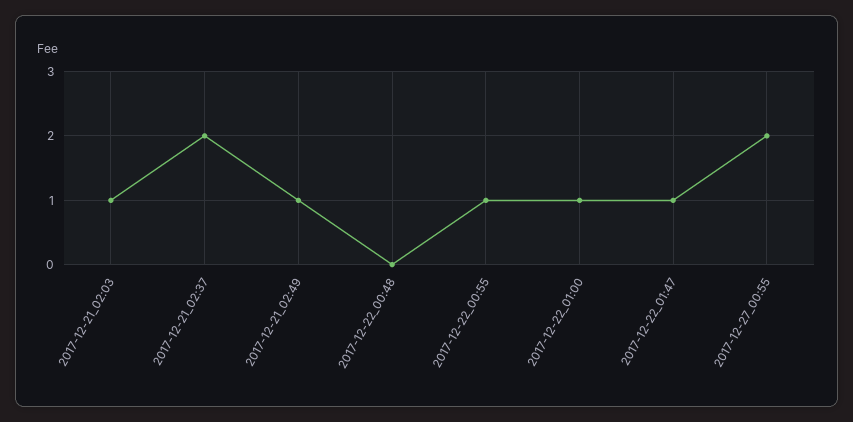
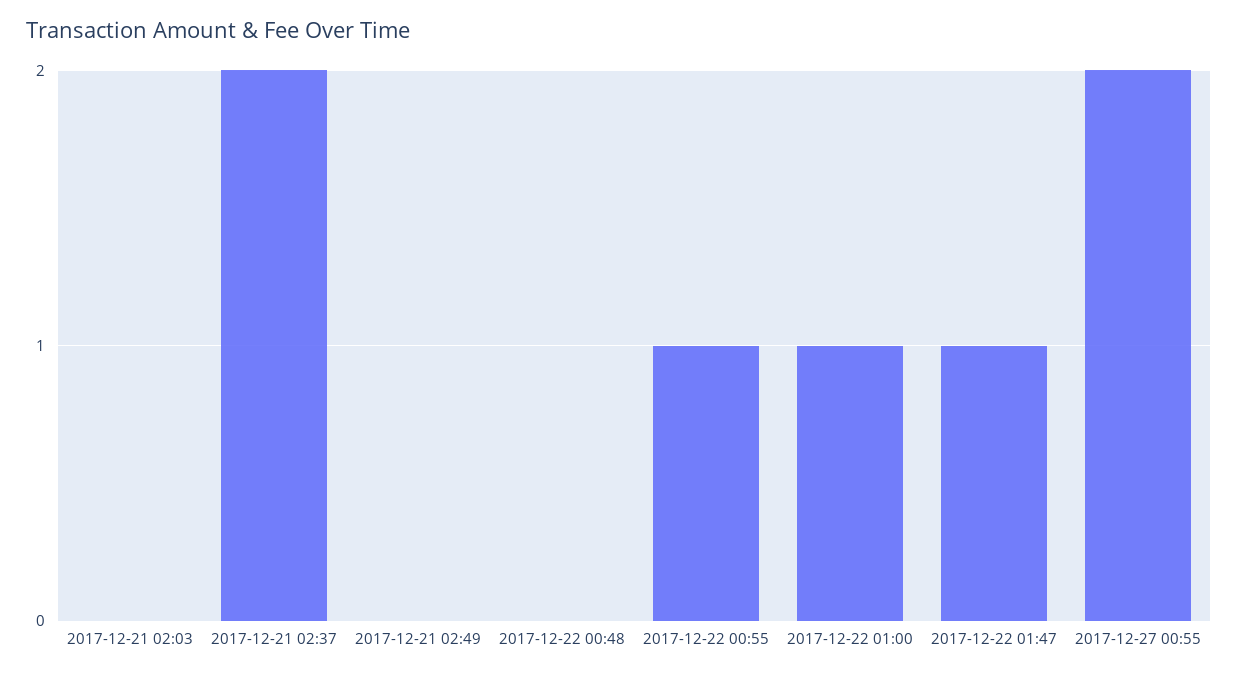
  {
-   "2017-12-21_02:03": 1,
+   "2017-12-21_02:03": 0,
    "2017-12-21_02:37": 2,
-   "2017-12-21_02:49": 1,
+   "2017-12-21_02:49": 0,
    "2017-12-22_00:48": 0,
    "2017-12-22_00:55": 1,
    "2017-12-22_01:00": 1,
    "2017-12-22_01:47": 1,
    "2017-12-27_00:55": 2
  }

